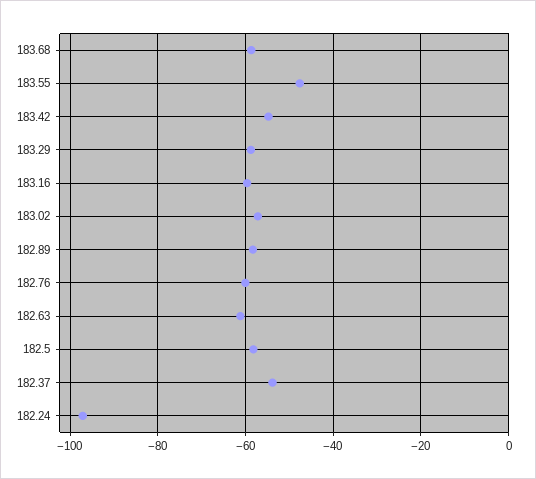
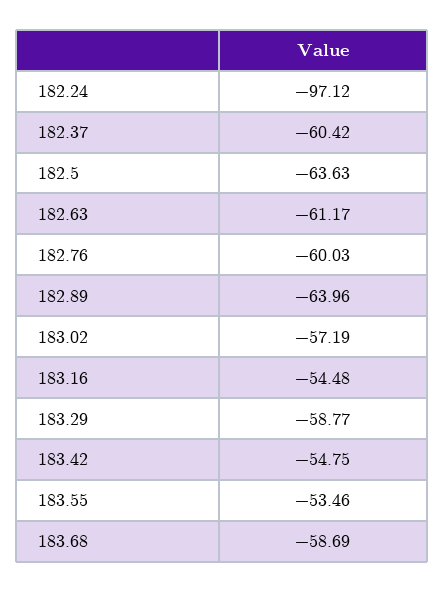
  {
    "183.68": -58.69,
-   "183.55": -48,
+   "183.55": -53.46,
    "183.42": -54.75,
    "183.29": -58.77,
-   "183.16": -60,
+   "183.16": -54.48,
    "183.02": -57.19,
-   "182.89": -58,
+   "182.89": -63.96,
    "182.76": -60.03,
    "182.63": -61.17,
-   "182.5": -58,
+   "182.5": -63.63,
-   "182.37": -54,
+   "182.37": -60.42,
    "182.24": -97.12
  }

